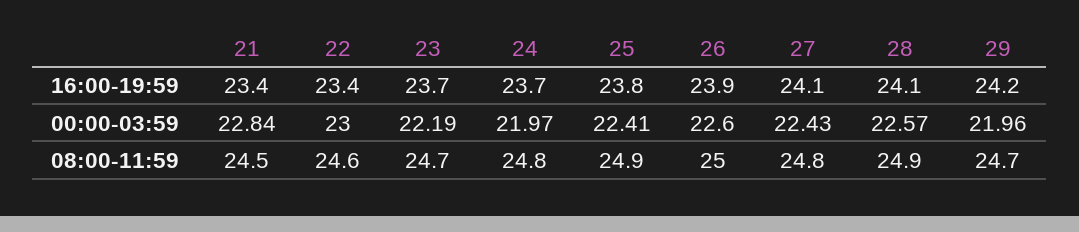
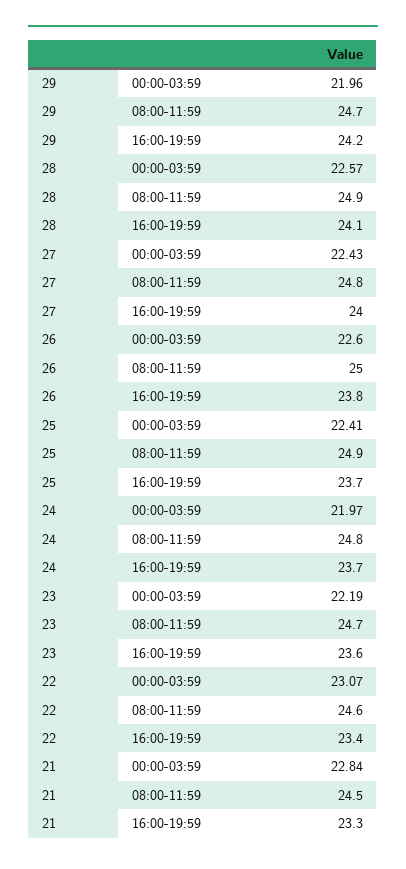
  {
    "21": {
-     "16:00-19:59": 23.4,
+     "16:00-19:59": 23.3,
      "00:00-03:59": 22.84,
      "08:00-11:59": 24.5
    },
    "22": {
      "16:00-19:59": 23.4,
-     "00:00-03:59": 23,
+     "00:00-03:59": 23.07,
      "08:00-11:59": 24.6
    },
    "23": {
-     "16:00-19:59": 23.7,
+     "16:00-19:59": 23.6,
      "00:00-03:59": 22.19,
      "08:00-11:59": 24.7
    },
    "24": {
      "16:00-19:59": 23.7,
      "00:00-03:59": 21.97,
      "08:00-11:59": 24.8
    },
    "25": {
-     "16:00-19:59": 23.8,
+     "16:00-19:59": 23.7,
      "00:00-03:59": 22.41,
      "08:00-11:59": 24.9
    },
    "26": {
-     "16:00-19:59": 23.9,
+     "16:00-19:59": 23.8,
      "00:00-03:59": 22.6,
      "08:00-11:59": 25
    },
    "27": {
-     "16:00-19:59": 24.1,
+     "16:00-19:59": 24,
      "00:00-03:59": 22.43,
      "08:00-11:59": 24.8
    },
    "28": {
      "16:00-19:59": 24.1,
      "00:00-03:59": 22.57,
      "08:00-11:59": 24.9
    },
    "29": {
      "16:00-19:59": 24.2,
      "00:00-03:59": 21.96,
      "08:00-11:59": 24.7
    }
  }

